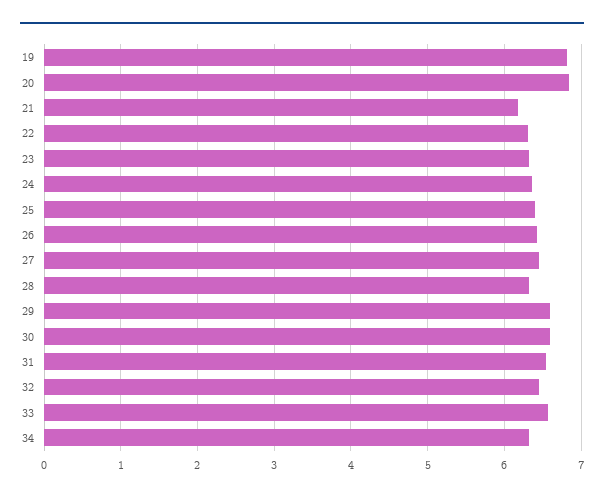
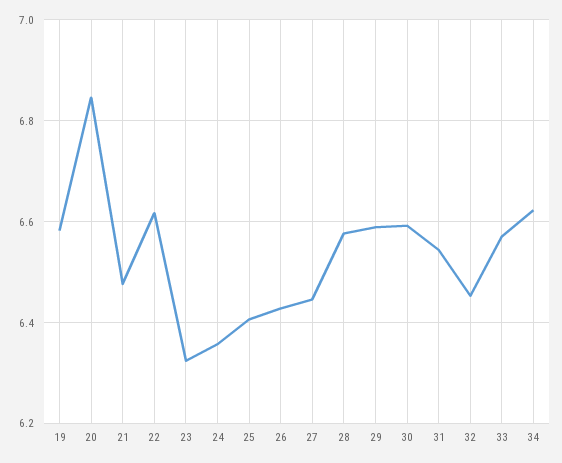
  {
-   "19": 6.8,
+   "19": 6.58,
    "20": 6.84,
-   "21": 6.2,
+   "21": 6.48,
-   "22": 6.3,
+   "22": 6.62,
    "23": 6.32,
    "24": 6.36,
    "25": 6.4,
    "26": 6.42,
    "27": 6.44,
-   "28": 6.3,
+   "28": 6.58,
    "29": 6.58,
    "30": 6.6,
    "31": 6.54,
    "32": 6.46,
    "33": 6.58,
-   "34": 6.3
+   "34": 6.62
  }

